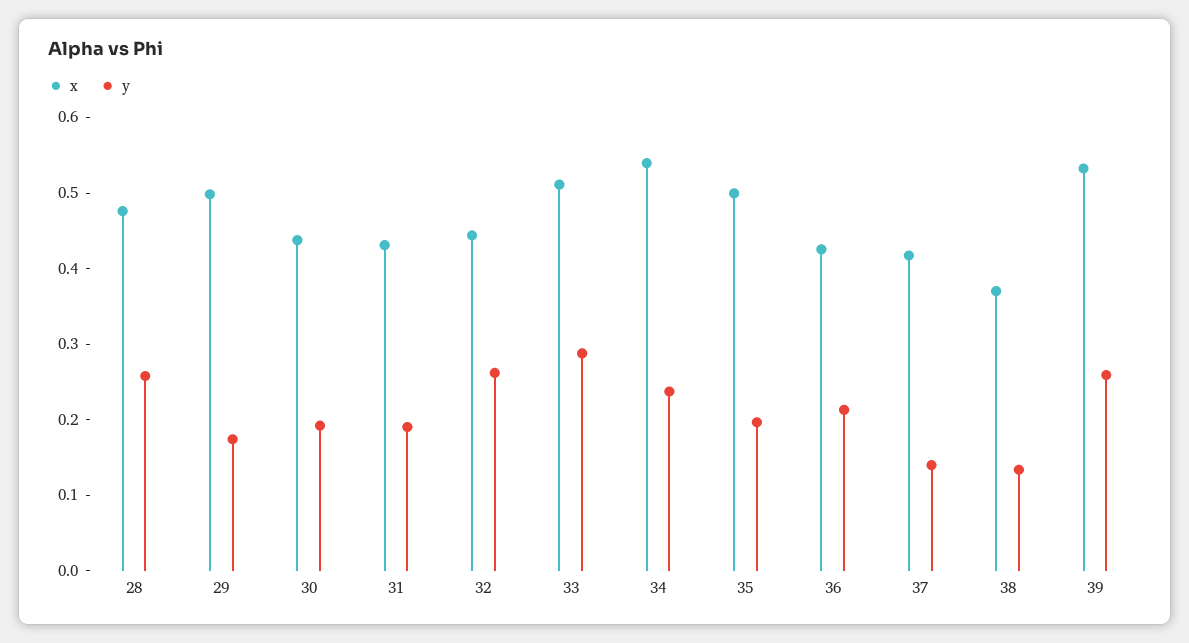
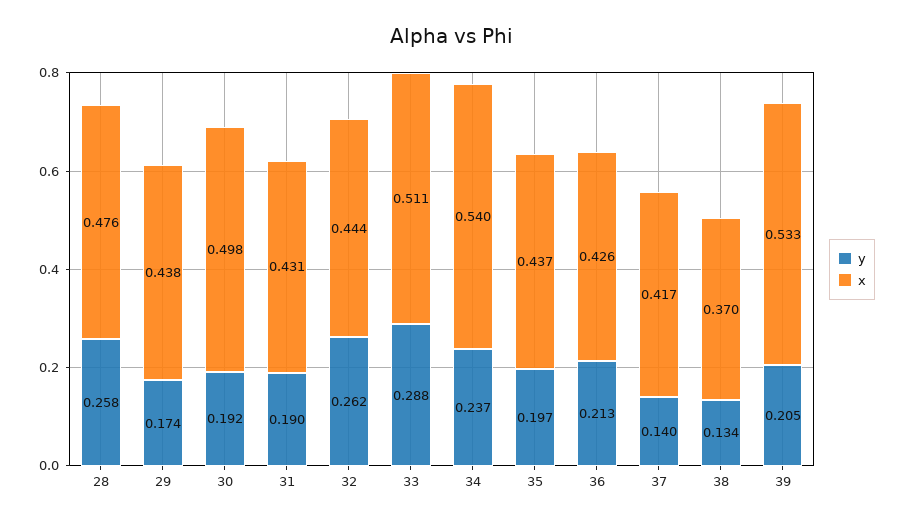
  {
    "x": {
      "28": 0.476,
-     "29": 0.5,
+     "29": 0.438,
-     "30": 0.44,
+     "30": 0.498,
      "31": 0.431,
      "32": 0.444,
      "33": 0.511,
      "34": 0.54,
-     "35": 0.5,
+     "35": 0.437,
      "36": 0.426,
      "37": 0.417,
      "38": 0.37,
      "39": 0.533
    },
    "y": {
      "28": 0.258,
      "29": 0.174,
      "30": 0.192,
      "31": 0.19,
      "32": 0.262,
      "33": 0.288,
      "34": 0.237,
      "35": 0.197,
      "36": 0.213,
      "37": 0.14,
      "38": 0.134,
-     "39": 0.26
+     "39": 0.205
    }
  }

